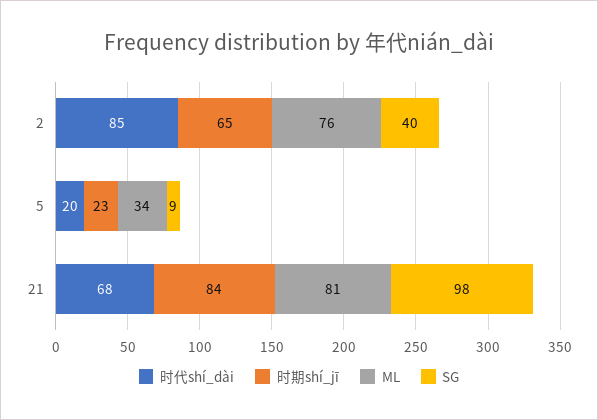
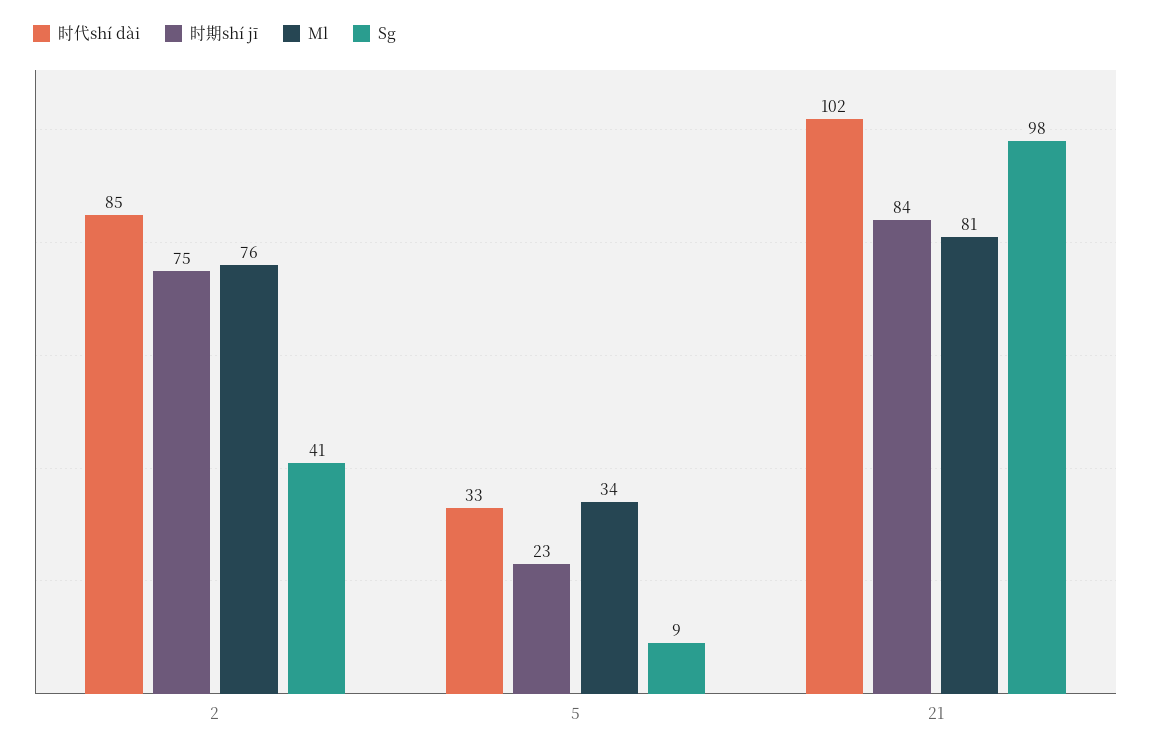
  {
    "时代shí_dài": {
      "2": 85,
-     "5": 20,
+     "5": 33,
-     "21": 68
+     "21": 102
    },
    "时期shí_jī": {
-     "2": 65,
+     "2": 75,
      "5": 23,
      "21": 84
    },
    "ML": {
      "2": 76,
      "5": 34,
      "21": 81
    },
    "SG": {
-     "2": 40,
+     "2": 41,
      "5": 9,
      "21": 98
    }
  }

